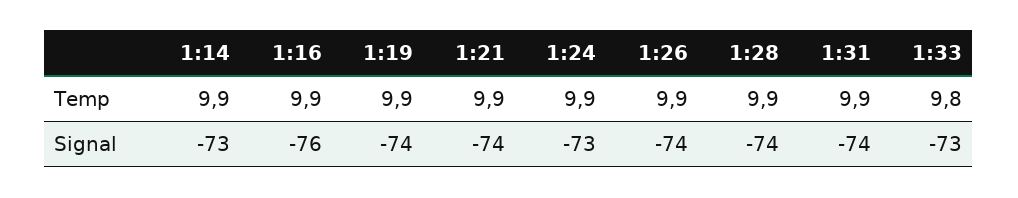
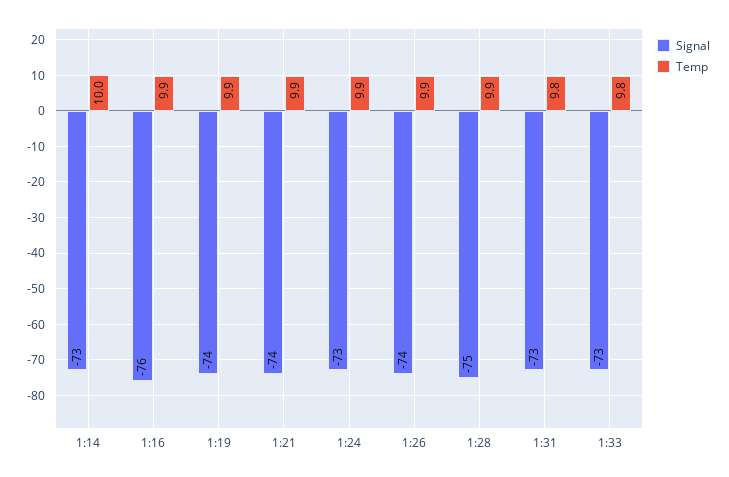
  {
    "Temp": {
-     "1:14": 9.9,
+     "1:14": 10,
      "1:16": 9.9,
      "1:19": 9.9,
      "1:21": 9.9,
      "1:24": 9.9,
      "1:26": 9.9,
      "1:28": 9.9,
-     "1:31": 9.9,
+     "1:31": 9.8,
      "1:33": 9.8
    },
    "Signal": {
      "1:14": -73,
      "1:16": -76,
      "1:19": -74,
      "1:21": -74,
      "1:24": -73,
      "1:26": -74,
-     "1:28": -74,
+     "1:28": -75,
-     "1:31": -74,
+     "1:31": -73,
      "1:33": -73
    }
  }

